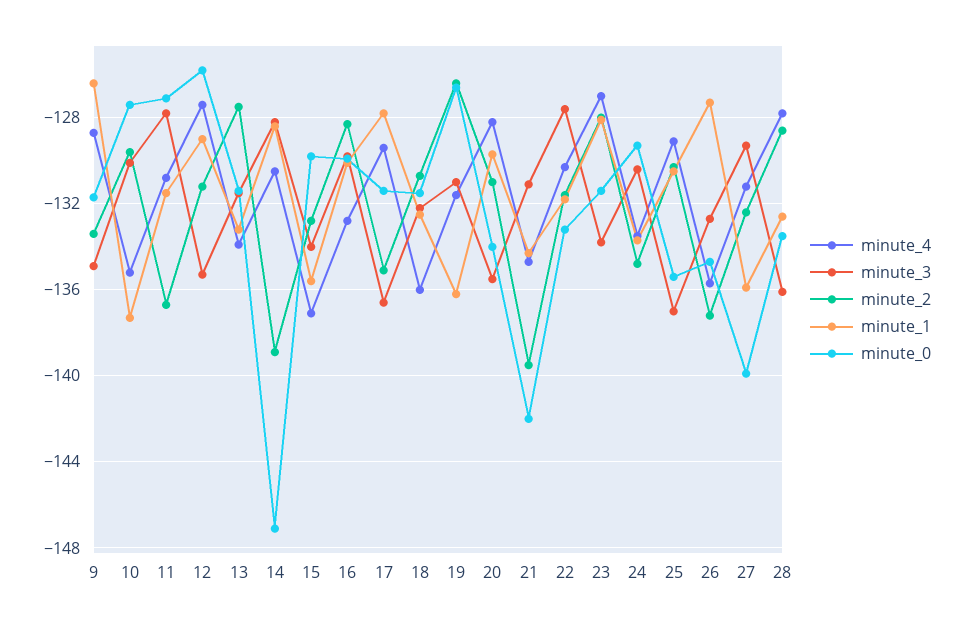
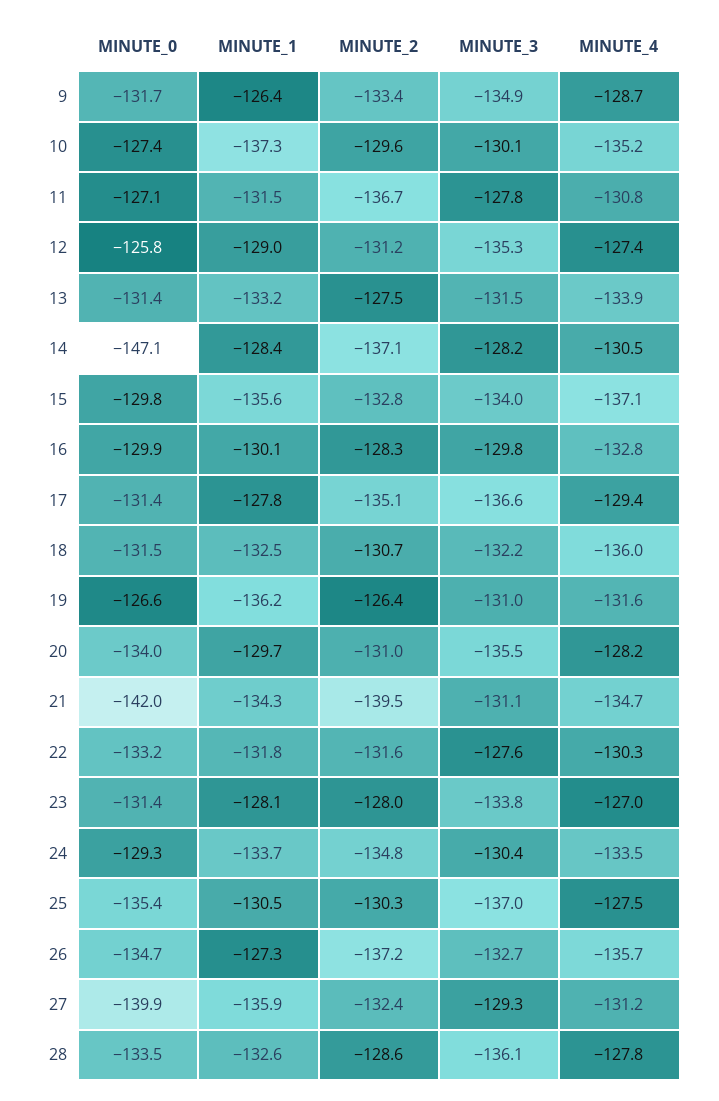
  {
    "minute_4": {
      "9": -128.7,
      "10": -135.2,
      "11": -130.8,
      "12": -127.4,
      "13": -133.9,
      "14": -130.5,
      "15": -137.1,
      "16": -132.8,
      "17": -129.4,
      "18": -136,
      "19": -131.6,
      "20": -128.2,
      "21": -134.7,
      "22": -130.3,
      "23": -127,
      "24": -133.5,
-     "25": -129,
+     "25": -127.5,
      "26": -135.7,
      "27": -131.2,
      "28": -127.8
    },
    "minute_3": {
      "9": -134.9,
      "10": -130.1,
      "11": -127.8,
      "12": -135.3,
      "13": -131.5,
      "14": -128.2,
      "15": -134,
      "16": -129.8,
      "17": -136.6,
      "18": -132.2,
      "19": -131,
      "20": -135.5,
      "21": -131.1,
      "22": -127.6,
      "23": -133.8,
      "24": -130.4,
      "25": -137,
      "26": -132.7,
      "27": -129.3,
      "28": -136.1
    },
    "minute_2": {
      "9": -133.4,
      "10": -129.6,
      "11": -136.7,
      "12": -131.2,
      "13": -127.5,
-     "14": -139,
+     "14": -137.1,
      "15": -132.8,
      "16": -128.3,
      "17": -135.1,
      "18": -130.7,
      "19": -126.4,
      "20": -131,
      "21": -139.5,
      "22": -131.6,
      "23": -128,
      "24": -134.8,
      "25": -130.3,
      "26": -137.2,
      "27": -132.4,
      "28": -128.6
    },
    "minute_1": {
      "9": -126.4,
      "10": -137.3,
      "11": -131.5,
      "12": -129,
      "13": -133.2,
      "14": -128.4,
      "15": -135.6,
      "16": -130.1,
      "17": -127.8,
      "18": -132.5,
      "19": -136.2,
      "20": -129.7,
      "21": -134.3,
      "22": -131.8,
      "23": -128.1,
      "24": -133.7,
      "25": -130.5,
      "26": -127.3,
      "27": -135.9,
      "28": -132.6
    },
    "minute_0": {
      "9": -131.7,
      "10": -127.4,
      "11": -127.1,
      "12": -125.8,
      "13": -131.4,
      "14": -147.1,
      "15": -129.8,
      "16": -129.9,
      "17": -131.4,
      "18": -131.5,
      "19": -126.6,
      "20": -134,
      "21": -142,
      "22": -133.2,
      "23": -131.4,
      "24": -129.3,
      "25": -135.4,
      "26": -134.7,
      "27": -139.9,
      "28": -133.5
    }
  }

